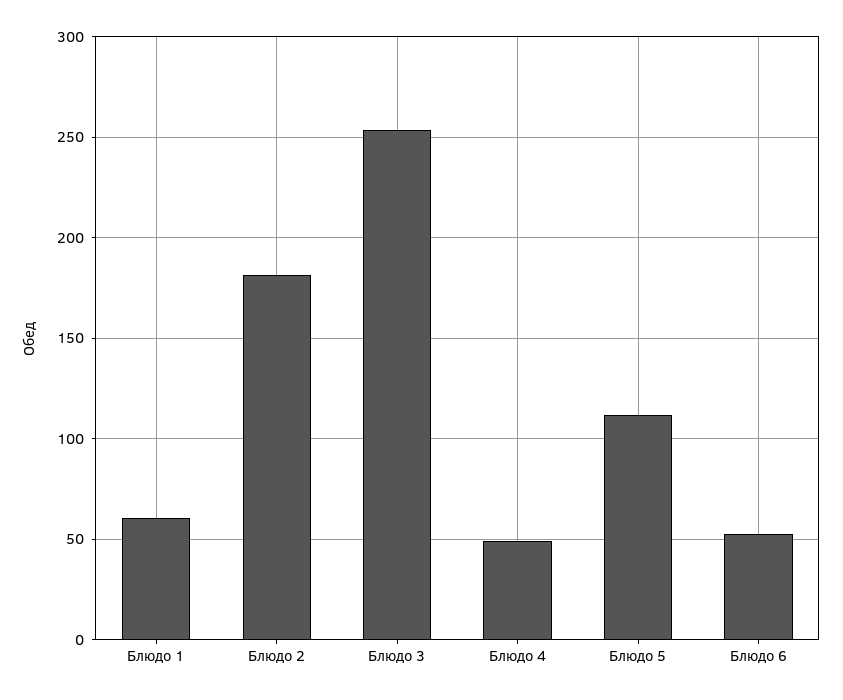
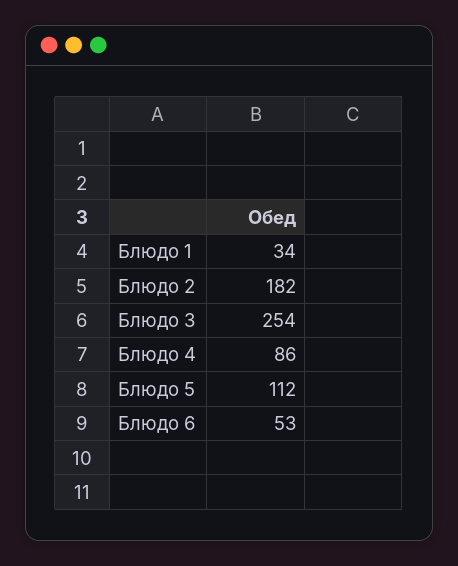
  {
-   "Блюдо 1": 60,
+   "Блюдо 1": 34,
    "Блюдо 2": 182,
    "Блюдо 3": 254,
-   "Блюдо 4": 50,
+   "Блюдо 4": 86,
    "Блюдо 5": 112,
    "Блюдо 6": 53
  }

